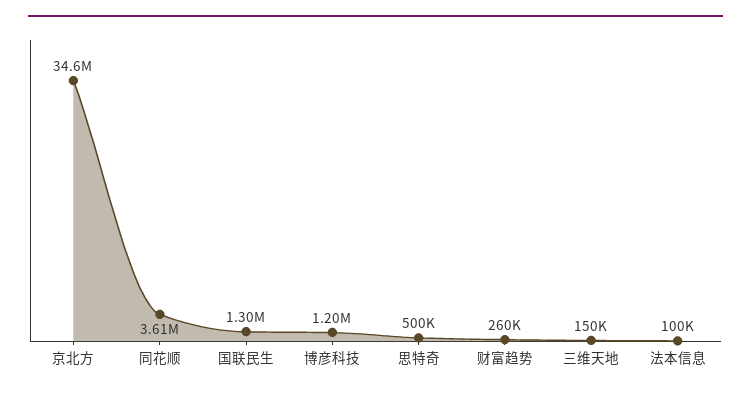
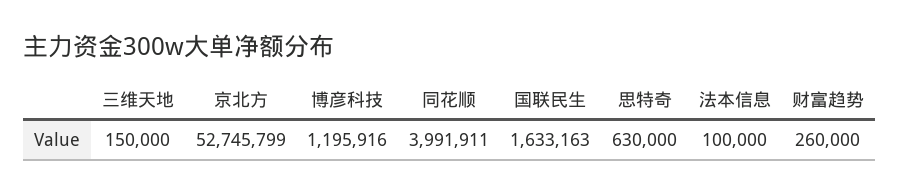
  {
-   "京北方": 34600000,
+   "京北方": 52745799,
-   "同花顺": 3610000,
+   "同花顺": 3991911,
-   "国联民生": 1300000,
+   "国联民生": 1633163,
    "博彦科技": 1195916,
-   "思特奇": 500000,
+   "思特奇": 630000,
    "财富趋势": 260000,
    "三维天地": 150000,
    "法本信息": 100000
  }

